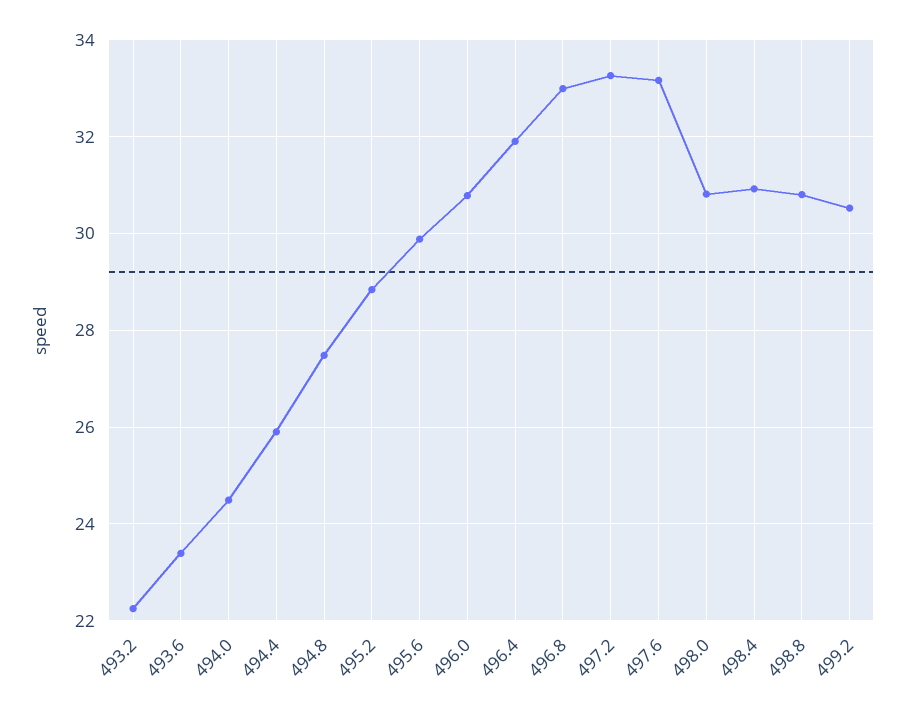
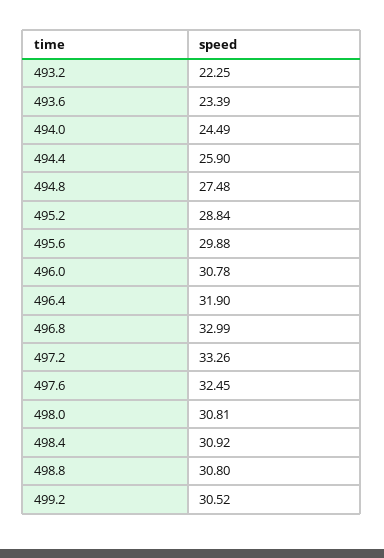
  {
    "493.2": 22.25,
    "493.6": 23.39,
    "494.0": 24.49,
    "494.4": 25.9,
    "494.8": 27.48,
    "495.2": 28.84,
    "495.6": 29.88,
    "496.0": 30.78,
    "496.4": 31.9,
    "496.8": 32.99,
    "497.2": 33.26,
-   "497.6": 33.2,
+   "497.6": 32.45,
    "498.0": 30.81,
    "498.4": 30.92,
    "498.8": 30.8,
    "499.2": 30.52
  }

